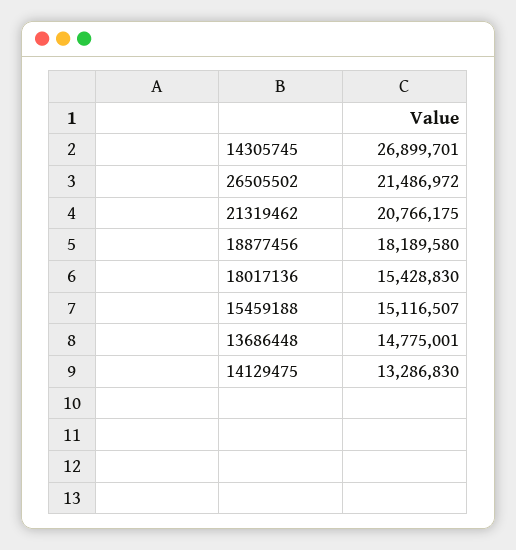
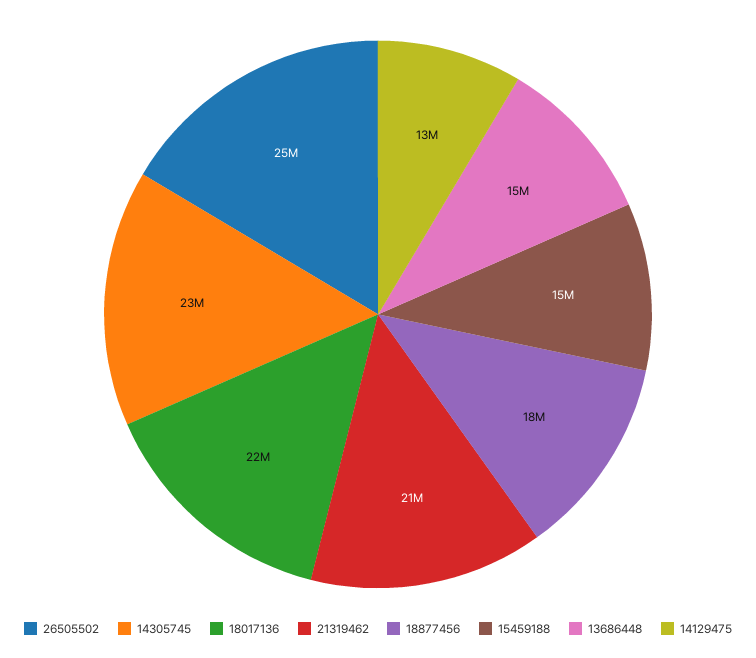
  {
-   "14305745": 26899701,
+   "14305745": 23000000,
-   "26505502": 21486972,
+   "26505502": 25000000,
    "21319462": 20766175,
    "18877456": 18189580,
-   "18017136": 15428830,
+   "18017136": 22000000,
    "15459188": 15116507,
    "13686448": 14775001,
    "14129475": 13286830
  }

